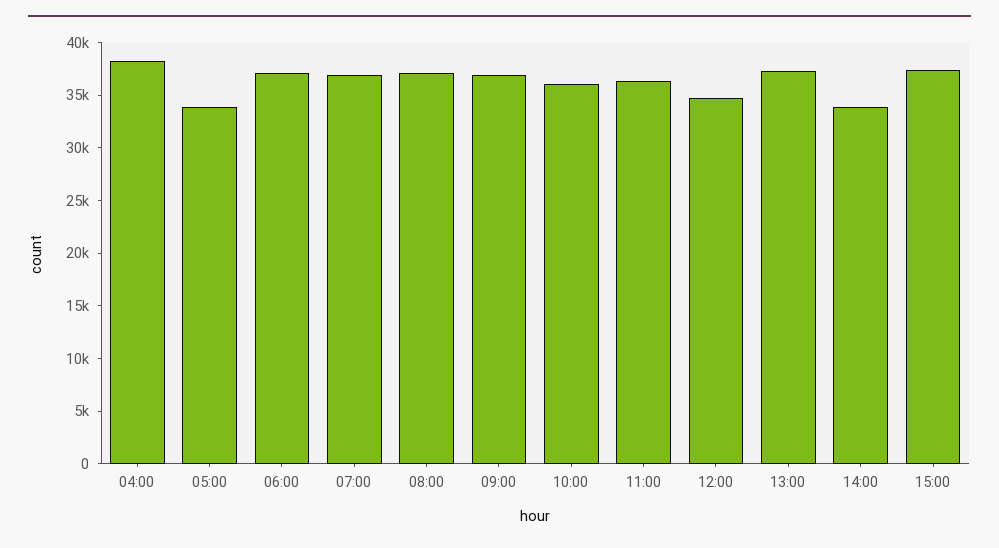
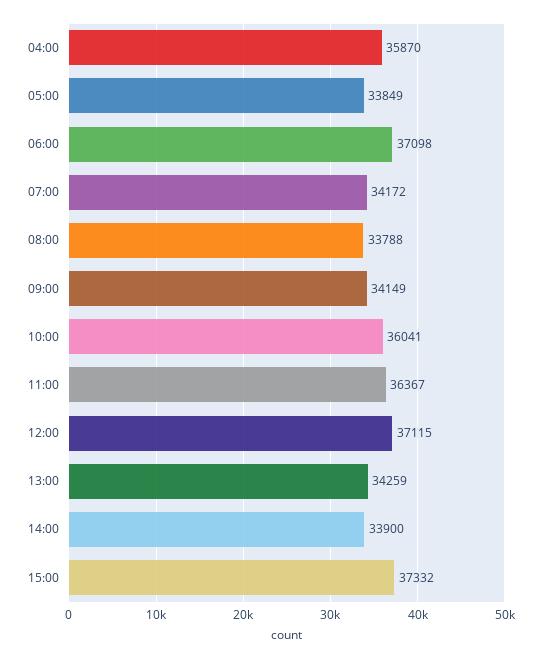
  {
-   "04:00": 38000,
+   "04:00": 35870,
    "05:00": 33849,
    "06:00": 37098,
-   "07:00": 37000,
+   "07:00": 34172,
-   "08:00": 37000,
+   "08:00": 33788,
-   "09:00": 37000,
+   "09:00": 34149,
    "10:00": 36041,
    "11:00": 36367,
-   "12:00": 35000,
+   "12:00": 37115,
-   "13:00": 37000,
+   "13:00": 34259,
    "14:00": 33900,
    "15:00": 37332
  }

